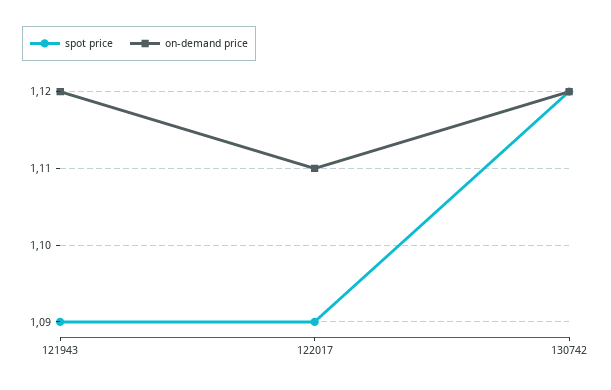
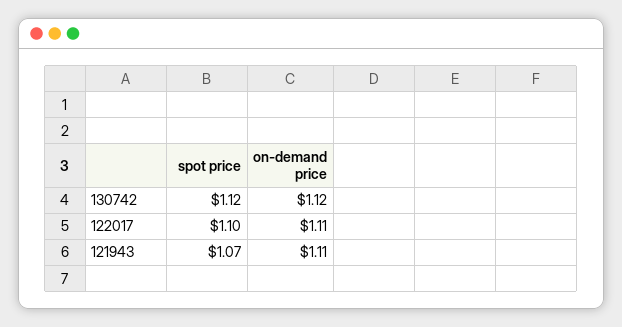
  {
    "spot price": {
-     "121943": 1.09,
+     "121943": 1.07,
-     "122017": 1.09,
+     "122017": 1.1,
      "130742": 1.12
    },
    "on-demand price": {
-     "121943": 1.12,
+     "121943": 1.11,
      "122017": 1.11,
      "130742": 1.12
    }
  }

